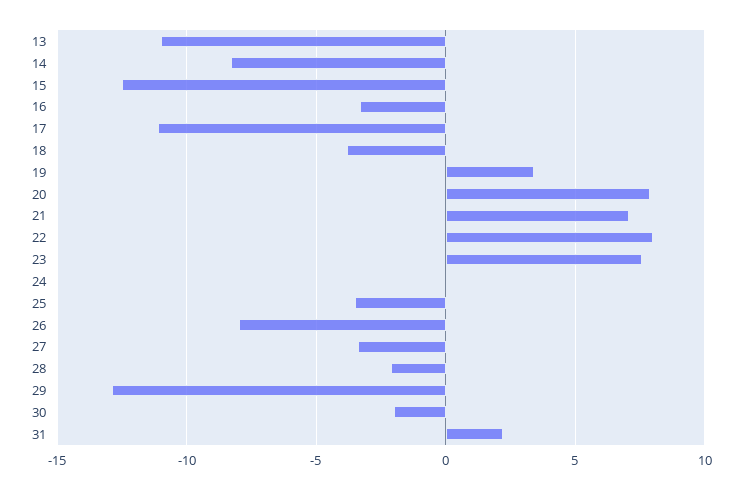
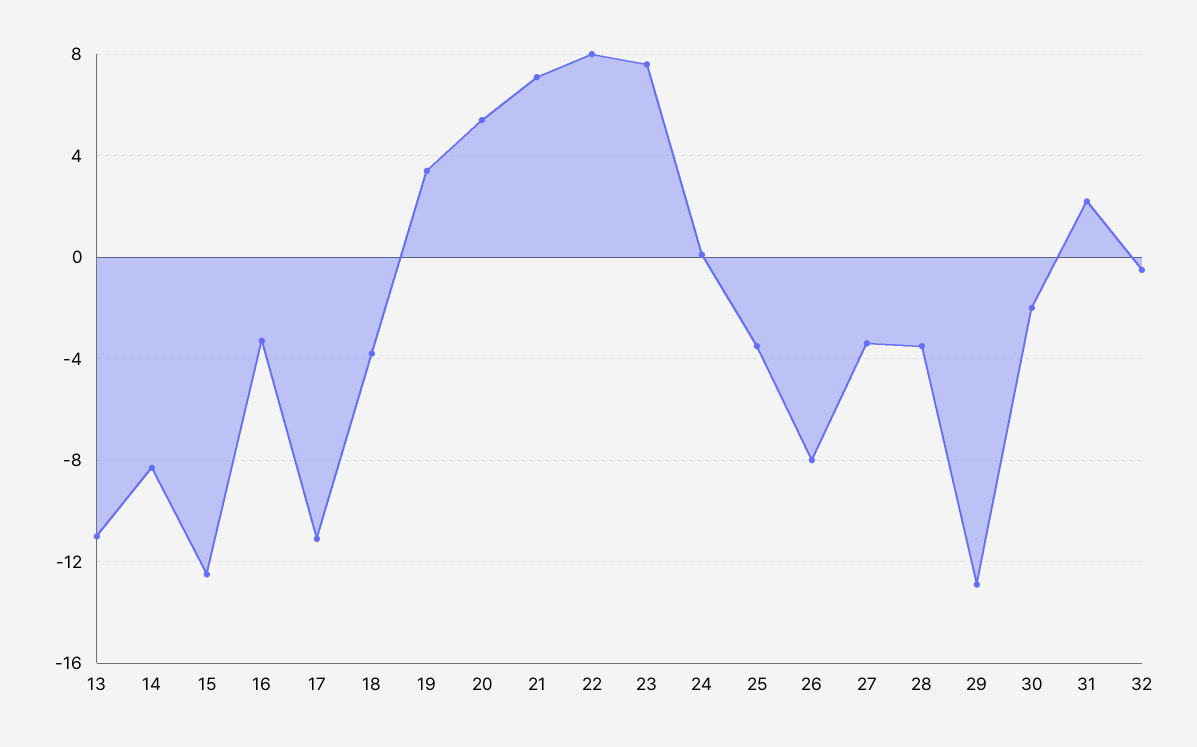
  {
    "13": -11,
    "14": -8.5,
    "15": -12.5,
    "16": -3.5,
    "17": -11,
    "18": -4,
    "19": 3.5,
-   "20": 8,
+   "20": 5.5,
    "21": 7,
    "22": 8,
    "23": 7.5,
    "24": 0,
    "25": -3.5,
    "26": -8,
    "27": -3.5,
-   "28": -2,
+   "28": -3.5,
    "29": -13,
    "30": -2,
-   "31": 2
+   "31": 2,
+   "32": -0.5
  }

